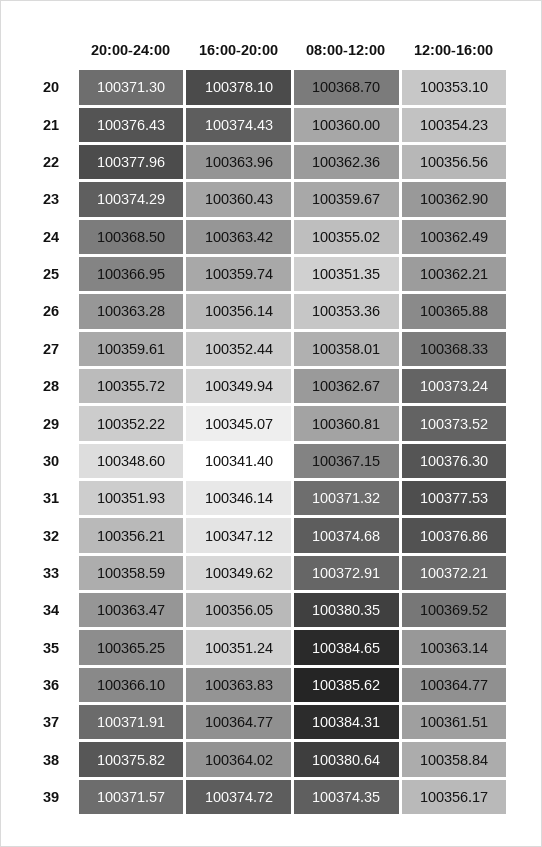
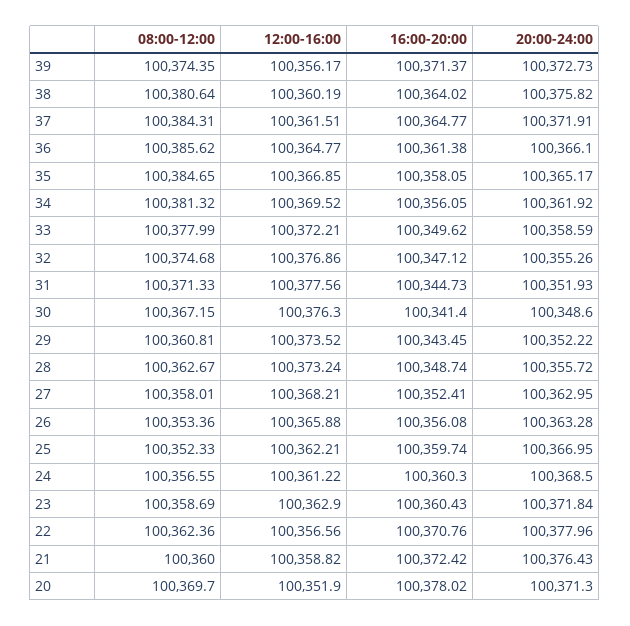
  {
    "20:00-24:00": {
      "20": 100371.3,
      "21": 100376.43,
      "22": 100377.96,
-     "23": 100374.29,
+     "23": 100371.84,
      "24": 100368.5,
      "25": 100366.95,
      "26": 100363.28,
-     "27": 100359.61,
+     "27": 100362.95,
      "28": 100355.72,
      "29": 100352.22,
      "30": 100348.6,
      "31": 100351.93,
-     "32": 100356.21,
+     "32": 100355.26,
      "33": 100358.59,
-     "34": 100363.47,
+     "34": 100361.92,
-     "35": 100365.25,
+     "35": 100365.17,
      "36": 100366.1,
      "37": 100371.91,
      "38": 100375.82,
-     "39": 100371.57
+     "39": 100372.73
    },
    "16:00-20:00": {
-     "20": 100378.1,
+     "20": 100378.02,
-     "21": 100374.43,
+     "21": 100372.42,
-     "22": 100363.96,
+     "22": 100370.76,
      "23": 100360.43,
-     "24": 100363.42,
+     "24": 100360.3,
      "25": 100359.74,
-     "26": 100356.14,
+     "26": 100356.08,
-     "27": 100352.44,
+     "27": 100352.41,
-     "28": 100349.94,
+     "28": 100348.74,
-     "29": 100345.07,
+     "29": 100343.45,
      "30": 100341.4,
-     "31": 100346.14,
+     "31": 100344.73,
      "32": 100347.12,
      "33": 100349.62,
      "34": 100356.05,
-     "35": 100351.24,
+     "35": 100358.05,
-     "36": 100363.83,
+     "36": 100361.38,
      "37": 100364.77,
      "38": 100364.02,
-     "39": 100374.72
+     "39": 100371.37
    },
    "08:00-12:00": {
-     "20": 100368.7,
+     "20": 100369.7,
      "21": 100360,
      "22": 100362.36,
-     "23": 100359.67,
+     "23": 100358.69,
-     "24": 100355.02,
+     "24": 100356.55,
-     "25": 100351.35,
+     "25": 100352.33,
      "26": 100353.36,
      "27": 100358.01,
      "28": 100362.67,
      "29": 100360.81,
      "30": 100367.15,
-     "31": 100371.32,
+     "31": 100371.33,
      "32": 100374.68,
-     "33": 100372.91,
+     "33": 100377.99,
-     "34": 100380.35,
+     "34": 100381.32,
      "35": 100384.65,
      "36": 100385.62,
      "37": 100384.31,
      "38": 100380.64,
      "39": 100374.35
    },
    "12:00-16:00": {
-     "20": 100353.1,
+     "20": 100351.9,
-     "21": 100354.23,
+     "21": 100358.82,
      "22": 100356.56,
      "23": 100362.9,
-     "24": 100362.49,
+     "24": 100361.22,
      "25": 100362.21,
      "26": 100365.88,
-     "27": 100368.33,
+     "27": 100368.21,
      "28": 100373.24,
      "29": 100373.52,
      "30": 100376.3,
-     "31": 100377.53,
+     "31": 100377.56,
      "32": 100376.86,
      "33": 100372.21,
      "34": 100369.52,
-     "35": 100363.14,
+     "35": 100366.85,
      "36": 100364.77,
      "37": 100361.51,
-     "38": 100358.84,
+     "38": 100360.19,
      "39": 100356.17
    }
  }

